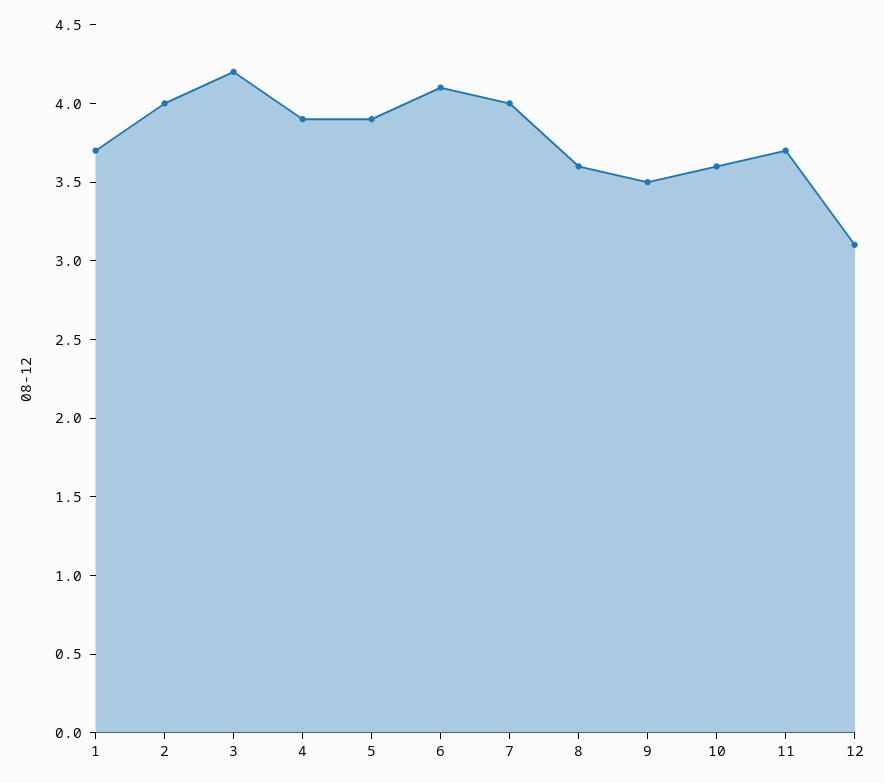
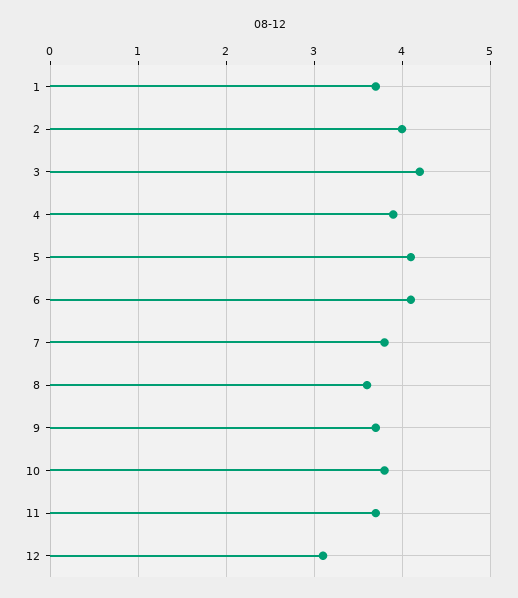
  {
    "1": 3.7,
    "2": 4,
    "3": 4.2,
    "4": 3.9,
-   "5": 3.9,
+   "5": 4.1,
    "6": 4.1,
-   "7": 4,
+   "7": 3.8,
    "8": 3.6,
-   "9": 3.5,
+   "9": 3.7,
-   "10": 3.6,
+   "10": 3.8,
    "11": 3.7,
    "12": 3.1
  }

